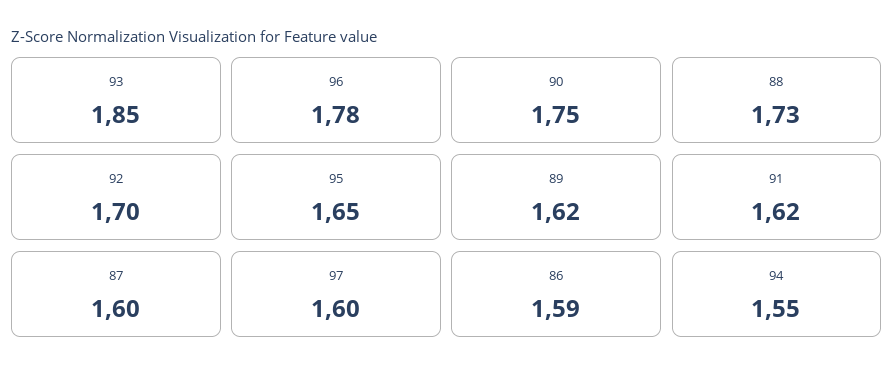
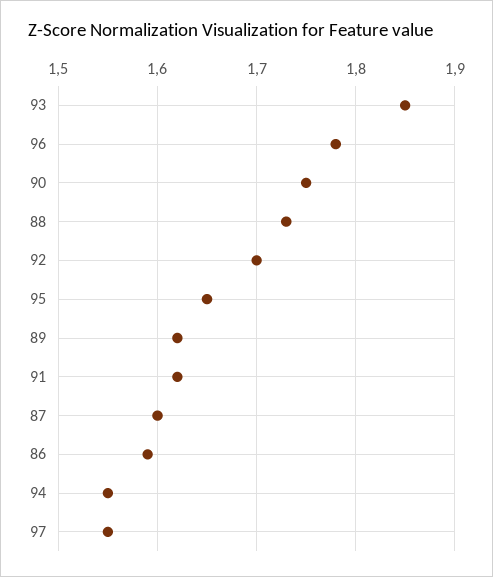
  {
    "93": 1.85,
    "96": 1.78,
    "90": 1.75,
    "88": 1.73,
    "92": 1.7,
    "95": 1.65,
    "89": 1.62,
    "91": 1.62,
    "87": 1.6,
-   "97": 1.6,
+   "97": 1.55,
    "86": 1.59,
    "94": 1.55
  }

